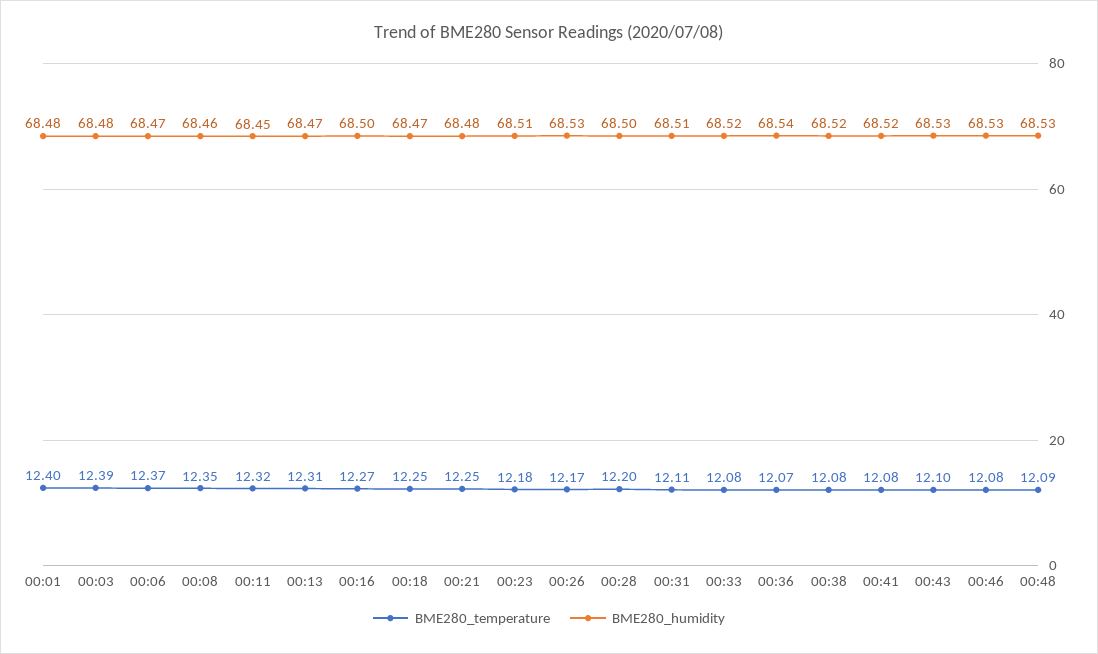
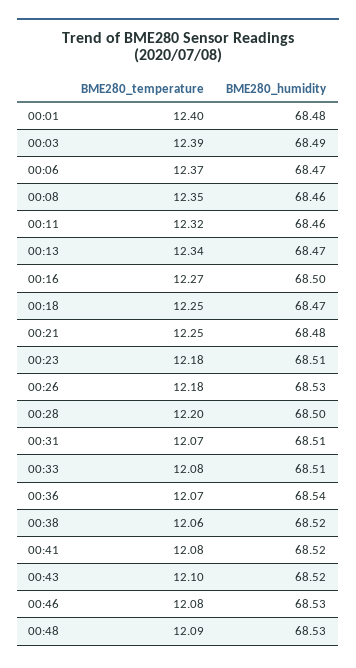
  {
    "BME280_temperature": {
      "00:01": 12.4,
      "00:03": 12.39,
      "00:06": 12.37,
      "00:08": 12.35,
      "00:11": 12.32,
-     "00:13": 12.31,
+     "00:13": 12.34,
      "00:16": 12.27,
      "00:18": 12.25,
      "00:21": 12.25,
      "00:23": 12.18,
-     "00:26": 12.17,
+     "00:26": 12.18,
      "00:28": 12.2,
-     "00:31": 12.11,
+     "00:31": 12.07,
      "00:33": 12.08,
      "00:36": 12.07,
-     "00:38": 12.08,
+     "00:38": 12.06,
      "00:41": 12.08,
      "00:43": 12.1,
      "00:46": 12.08,
      "00:48": 12.09
    },
    "BME280_humidity": {
      "00:01": 68.48,
-     "00:03": 68.48,
+     "00:03": 68.49,
      "00:06": 68.47,
      "00:08": 68.46,
-     "00:11": 68.45,
+     "00:11": 68.46,
      "00:13": 68.47,
      "00:16": 68.5,
      "00:18": 68.47,
      "00:21": 68.48,
      "00:23": 68.51,
      "00:26": 68.53,
      "00:28": 68.5,
      "00:31": 68.51,
-     "00:33": 68.52,
+     "00:33": 68.51,
      "00:36": 68.54,
      "00:38": 68.52,
      "00:41": 68.52,
-     "00:43": 68.53,
+     "00:43": 68.52,
      "00:46": 68.53,
      "00:48": 68.53
    }
  }

